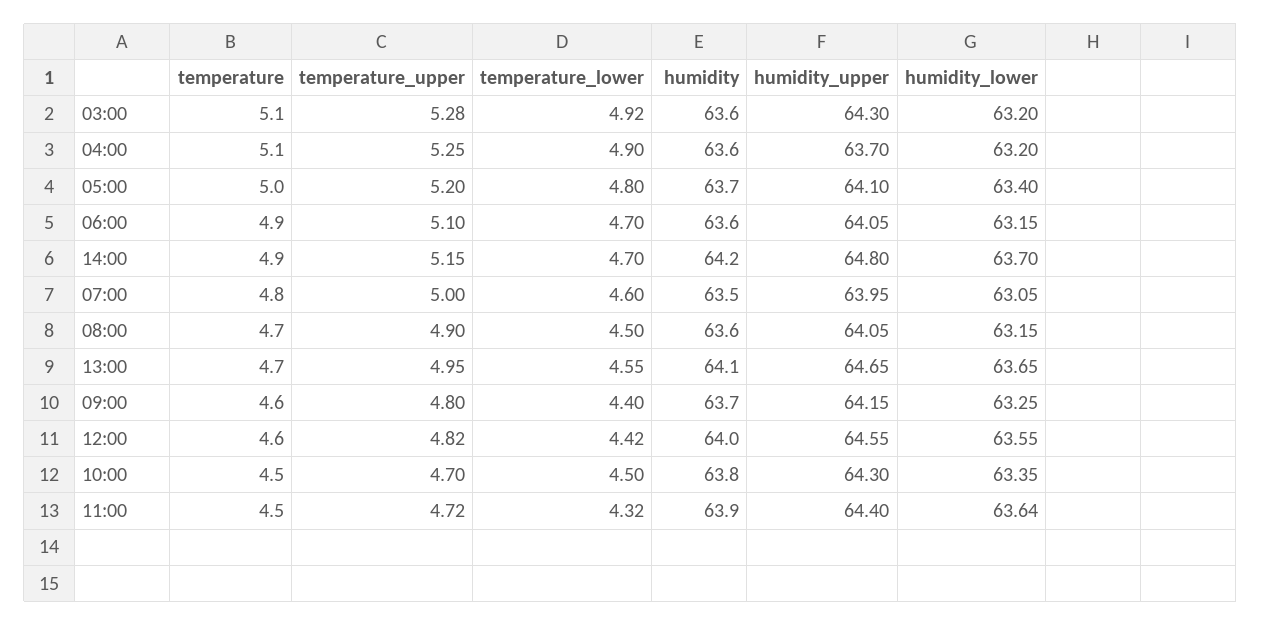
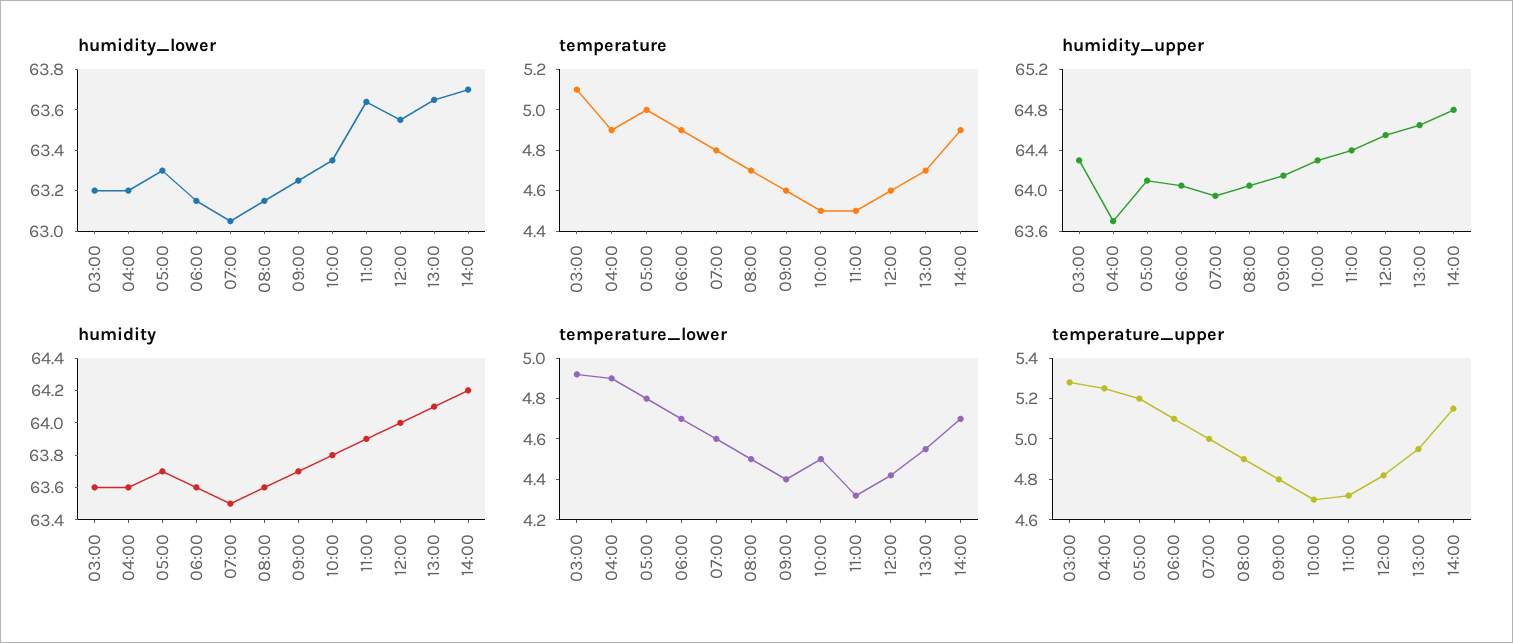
  {
    "temperature": {
      "03:00": 5.1,
-     "04:00": 5.1,
+     "04:00": 4.9,
      "05:00": 5,
      "06:00": 4.9,
      "14:00": 4.9,
      "07:00": 4.8,
      "08:00": 4.7,
      "13:00": 4.7,
      "09:00": 4.6,
      "12:00": 4.6,
      "10:00": 4.5,
      "11:00": 4.5
    },
    "temperature_upper": {
      "03:00": 5.28,
      "04:00": 5.25,
      "05:00": 5.2,
      "06:00": 5.1,
      "14:00": 5.15,
      "07:00": 5,
      "08:00": 4.9,
      "13:00": 4.95,
      "09:00": 4.8,
      "12:00": 4.82,
      "10:00": 4.7,
      "11:00": 4.72
    },
    "temperature_lower": {
      "03:00": 4.92,
      "04:00": 4.9,
      "05:00": 4.8,
      "06:00": 4.7,
      "14:00": 4.7,
      "07:00": 4.6,
      "08:00": 4.5,
      "13:00": 4.55,
      "09:00": 4.4,
      "12:00": 4.42,
      "10:00": 4.5,
      "11:00": 4.32
    },
    "humidity": {
      "03:00": 63.6,
      "04:00": 63.6,
      "05:00": 63.7,
      "06:00": 63.6,
      "14:00": 64.2,
      "07:00": 63.5,
      "08:00": 63.6,
      "13:00": 64.1,
      "09:00": 63.7,
      "12:00": 64,
      "10:00": 63.8,
      "11:00": 63.9
    },
    "humidity_upper": {
      "03:00": 64.3,
      "04:00": 63.7,
      "05:00": 64.1,
      "06:00": 64.05,
      "14:00": 64.8,
      "07:00": 63.95,
      "08:00": 64.05,
      "13:00": 64.65,
      "09:00": 64.15,
      "12:00": 64.55,
      "10:00": 64.3,
      "11:00": 64.4
    },
    "humidity_lower": {
      "03:00": 63.2,
      "04:00": 63.2,
-     "05:00": 63.4,
+     "05:00": 63.3,
      "06:00": 63.15,
      "14:00": 63.7,
      "07:00": 63.05,
      "08:00": 63.15,
      "13:00": 63.65,
      "09:00": 63.25,
      "12:00": 63.55,
      "10:00": 63.35,
      "11:00": 63.64
    }
  }

